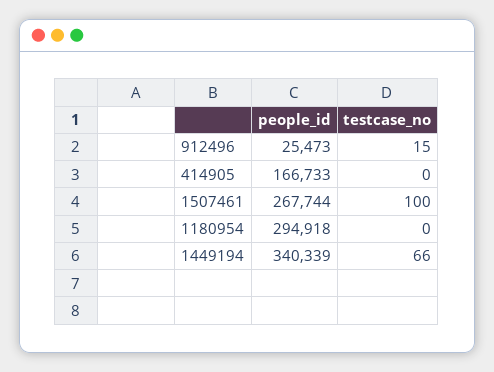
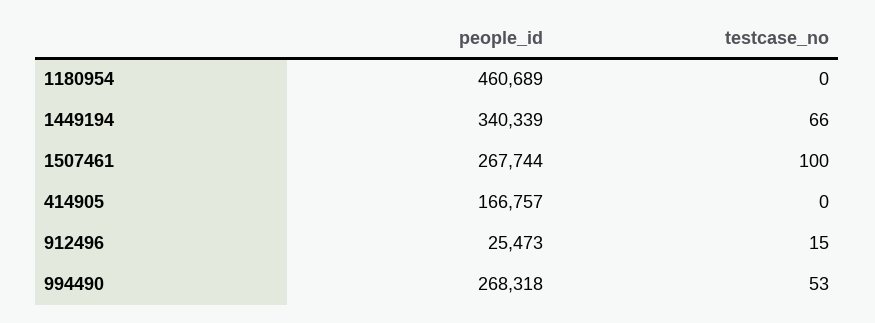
  {
    "people_id": {
      "912496": 25473,
-     "414905": 166733,
+     "414905": 166757,
      "1507461": 267744,
-     "1180954": 294918,
+     "1180954": 460689,
-     "1449194": 340339
+     "1449194": 340339,
+     "994490": 268318
    },
    "testcase_no": {
      "912496": 15,
      "414905": 0,
      "1507461": 100,
      "1180954": 0,
-     "1449194": 66
+     "1449194": 66,
+     "994490": 53
    }
  }

